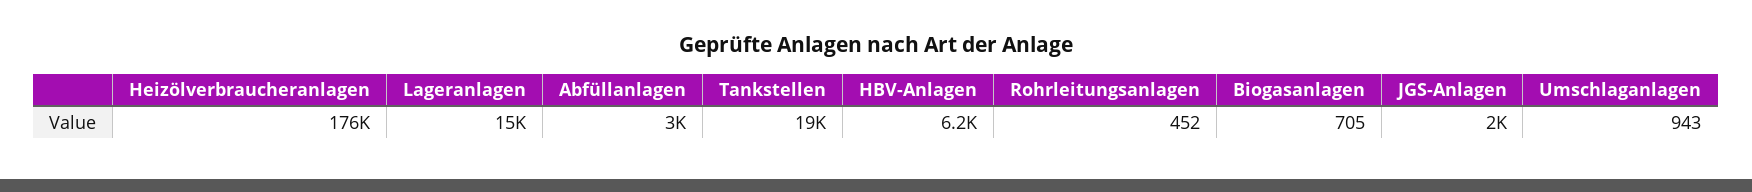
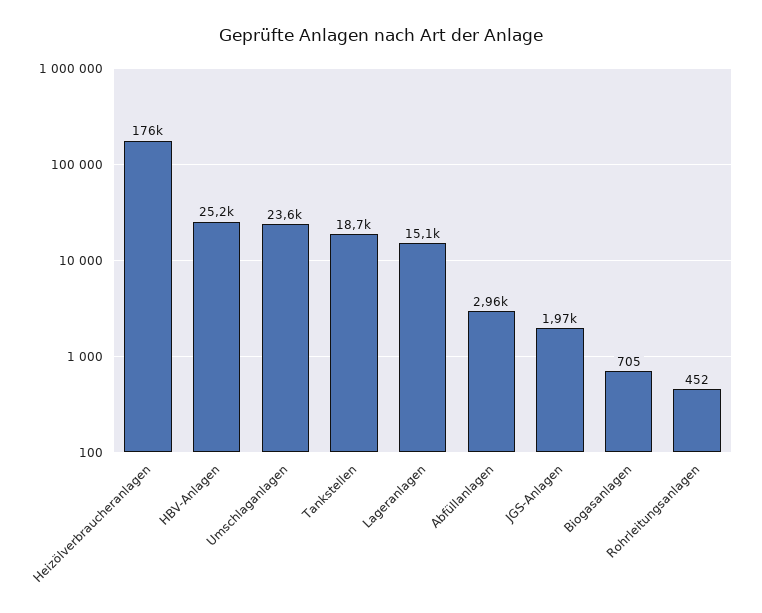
  {
    "Heizölverbraucheranlagen": 176000,
    "Lageranlagen": 15100,
    "Abfüllanlagen": 2960,
    "Tankstellen": 18700,
-   "HBV-Anlagen": 6200,
+   "HBV-Anlagen": 25200,
    "Rohrleitungsanlagen": 452,
    "Biogasanlagen": 705,
    "JGS-Anlagen": 1970,
-   "Umschlaganlagen": 943
+   "Umschlaganlagen": 23600
  }

